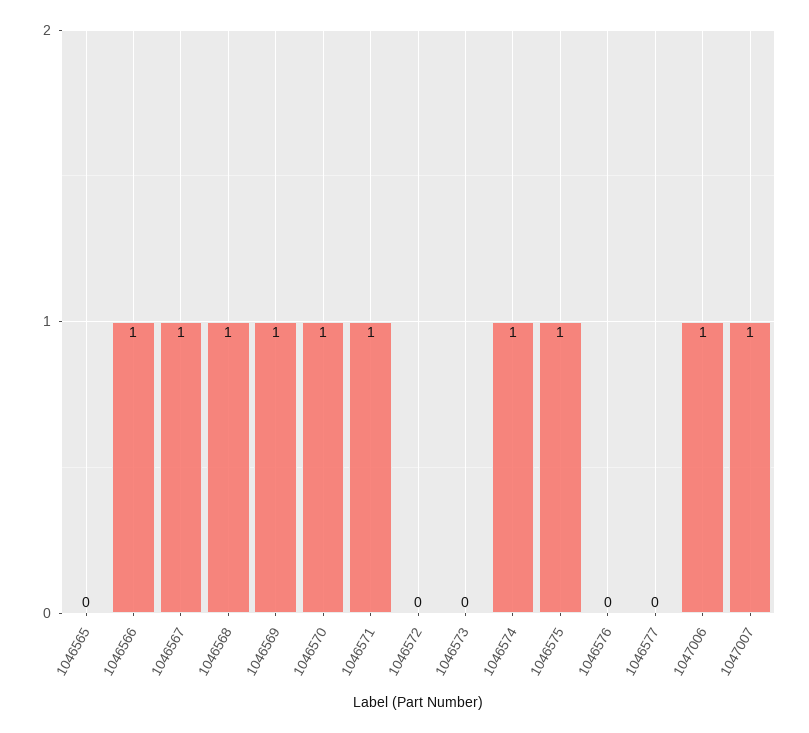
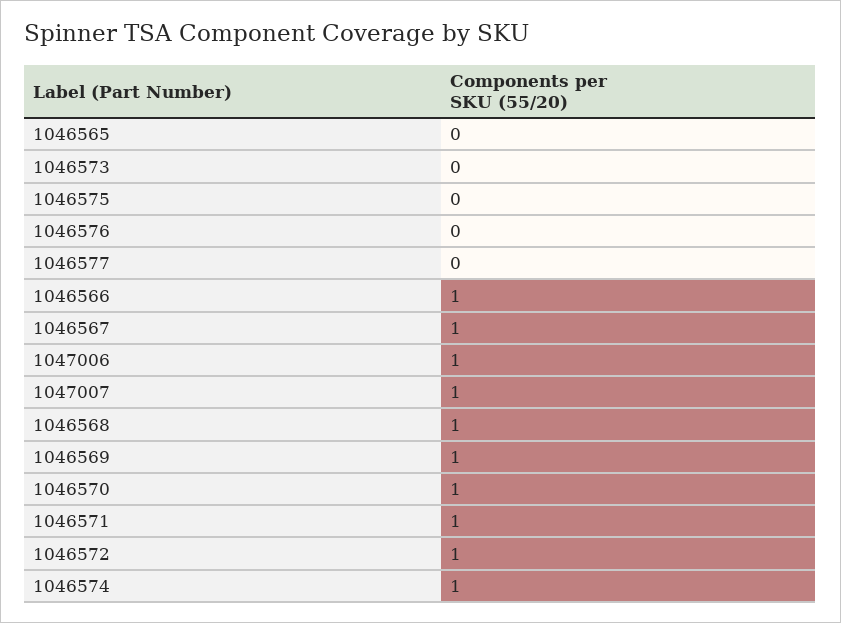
  {
    "1046565": 0,
    "1046566": 1,
    "1046567": 1,
    "1046568": 1,
    "1046569": 1,
    "1046570": 1,
    "1046571": 1,
-   "1046572": 0,
+   "1046572": 1,
    "1046573": 0,
    "1046574": 1,
-   "1046575": 1,
+   "1046575": 0,
    "1046576": 0,
    "1046577": 0,
    "1047006": 1,
    "1047007": 1
  }

